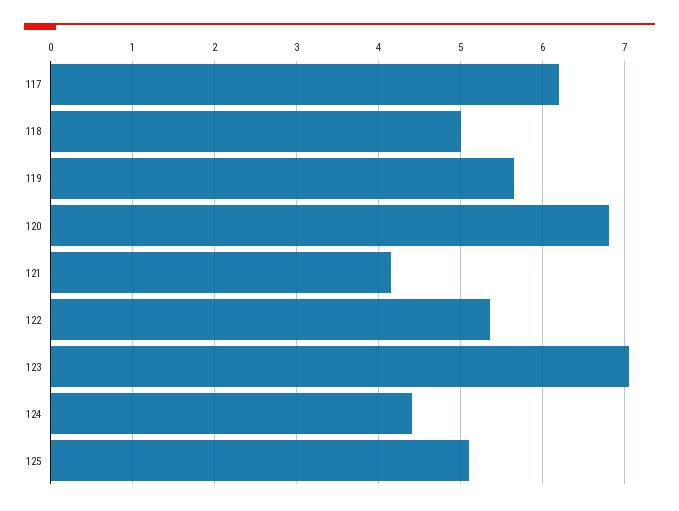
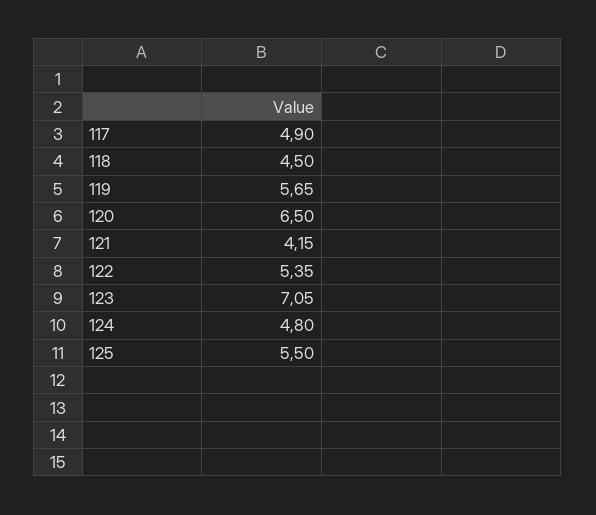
  {
-   "117": 6.2,
+   "117": 4.9,
-   "118": 5,
+   "118": 4.5,
    "119": 5.65,
-   "120": 6.8,
+   "120": 6.5,
    "121": 4.15,
    "122": 5.35,
    "123": 7.05,
-   "124": 4.4,
+   "124": 4.8,
-   "125": 5.1
+   "125": 5.5
  }

